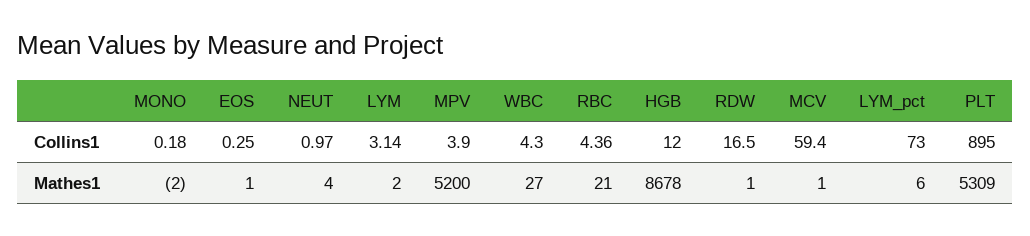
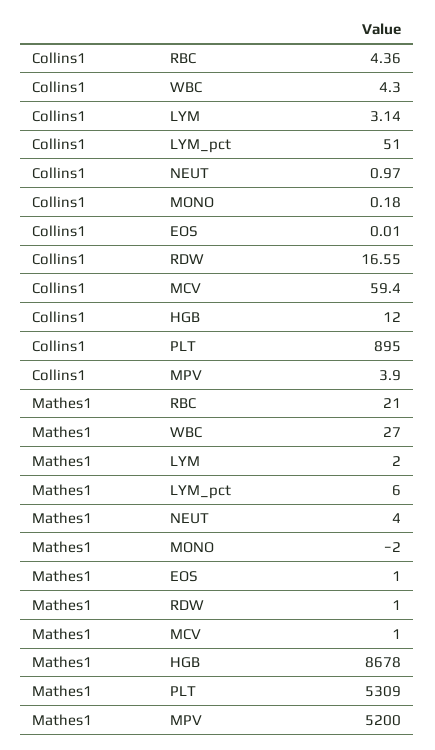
  {
    "MONO": {
      "Collins1": 0.18,
      "Mathes1": -2
    },
    "EOS": {
-     "Collins1": 0.25,
+     "Collins1": 0.01,
      "Mathes1": 1
    },
    "NEUT": {
      "Collins1": 0.97,
      "Mathes1": 4
    },
    "LYM": {
      "Collins1": 3.14,
      "Mathes1": 2
    },
    "MPV": {
      "Collins1": 3.9,
      "Mathes1": 5200
    },
    "WBC": {
      "Collins1": 4.3,
      "Mathes1": 27
    },
    "RBC": {
      "Collins1": 4.36,
      "Mathes1": 21
    },
    "HGB": {
      "Collins1": 12,
      "Mathes1": 8678
    },
    "RDW": {
-     "Collins1": 16.5,
+     "Collins1": 16.55,
      "Mathes1": 1
    },
    "MCV": {
      "Collins1": 59.4,
      "Mathes1": 1
    },
    "LYM_pct": {
-     "Collins1": 73,
+     "Collins1": 51,
      "Mathes1": 6
    },
    "PLT": {
      "Collins1": 895,
      "Mathes1": 5309
    }
  }

